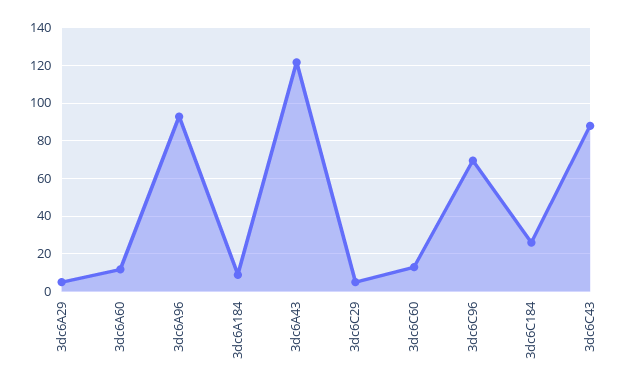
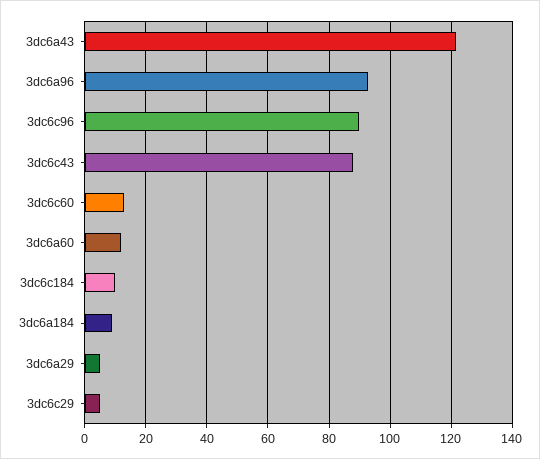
  {
    "3dc6A29": 6,
    "3dc6A60": 12,
    "3dc6A96": 92,
    "3dc6A184": 8,
    "3dc6A43": 122,
    "3dc6C29": 6,
    "3dc6C60": 14,
-   "3dc6C96": 70,
+   "3dc6C96": 90,
-   "3dc6C184": 25,
+   "3dc6C184": 10,
    "3dc6C43": 88
  }

